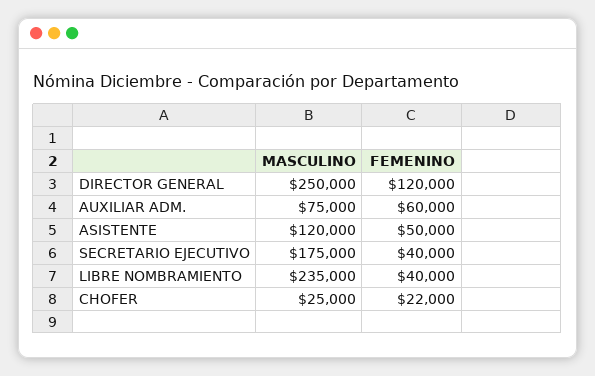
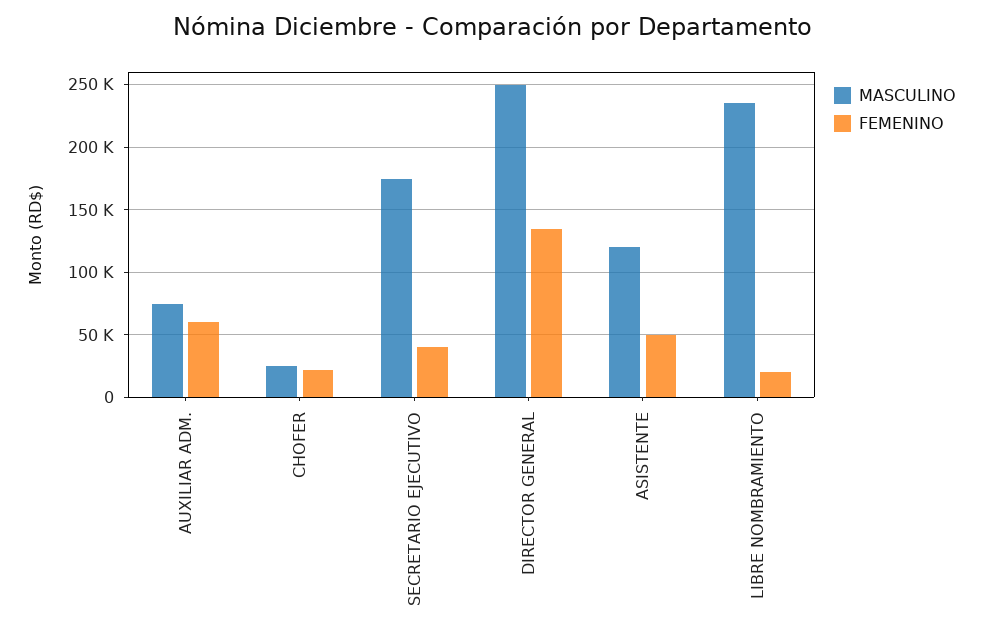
  {
    "MASCULINO": {
      "DIRECTOR GENERAL": 250000,
      "AUXILIAR ADM.": 75000,
      "ASISTENTE": 120000,
      "SECRETARIO EJECUTIVO": 175000,
      "LIBRE NOMBRAMIENTO": 235000,
      "CHOFER": 25000
    },
    "FEMENINO": {
-     "DIRECTOR GENERAL": 120000,
+     "DIRECTOR GENERAL": 135000,
      "AUXILIAR ADM.": 60000,
      "ASISTENTE": 50000,
      "SECRETARIO EJECUTIVO": 40000,
-     "LIBRE NOMBRAMIENTO": 40000,
+     "LIBRE NOMBRAMIENTO": 20000,
      "CHOFER": 22000
    }
  }

